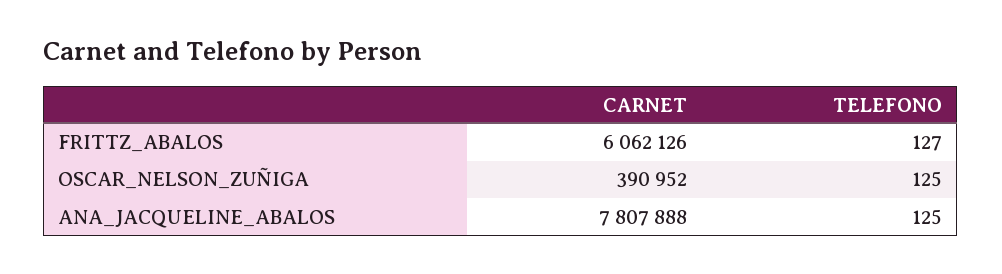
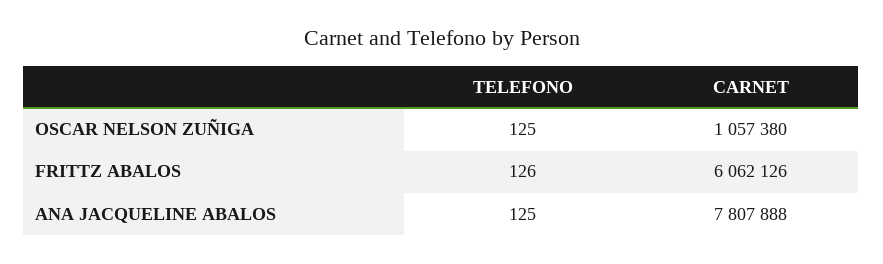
  {
    "CARNET": {
      "FRITTZ_ABALOS": 6062126,
-     "OSCAR_NELSON_ZUÑIGA": 390952,
+     "OSCAR_NELSON_ZUÑIGA": 1057380,
      "ANA_JACQUELINE_ABALOS": 7807888
    },
    "TELEFONO": {
-     "FRITTZ_ABALOS": 127,
+     "FRITTZ_ABALOS": 126,
      "OSCAR_NELSON_ZUÑIGA": 125,
      "ANA_JACQUELINE_ABALOS": 125
    }
  }

